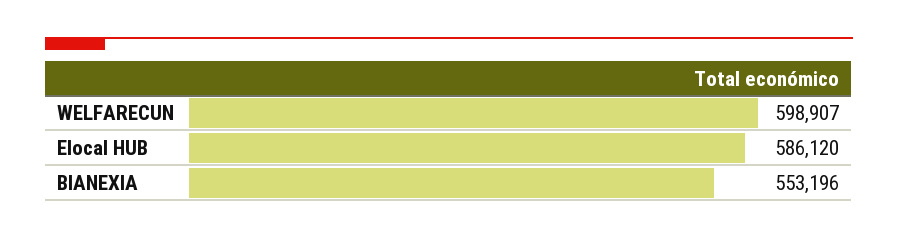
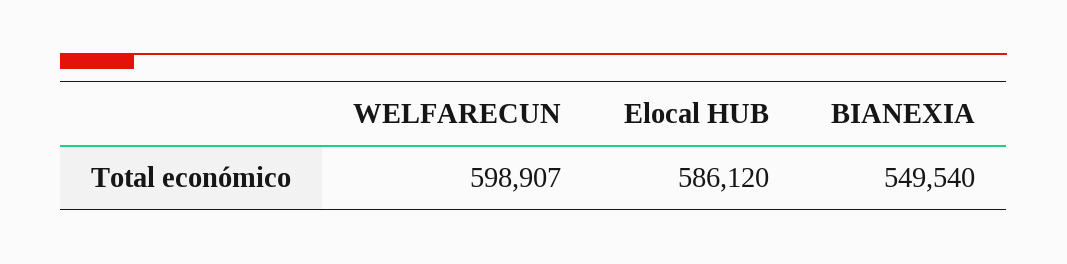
  {
    "WELFARECUN": 598907,
    "Elocal HUB": 586120,
-   "BIANEXIA": 553196
+   "BIANEXIA": 549540
  }

